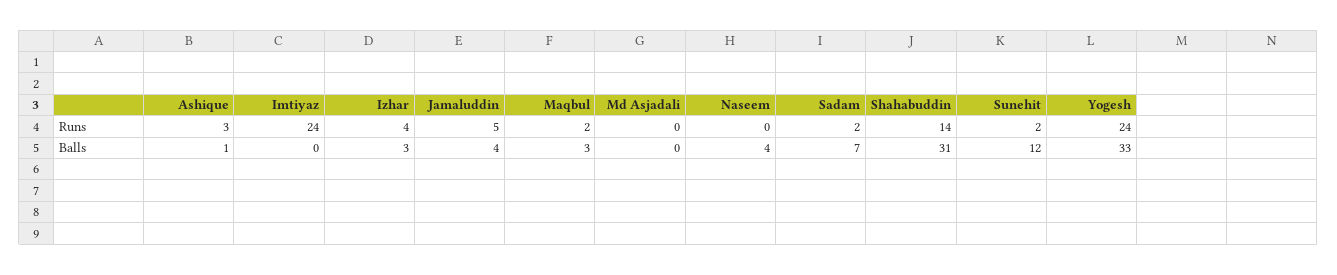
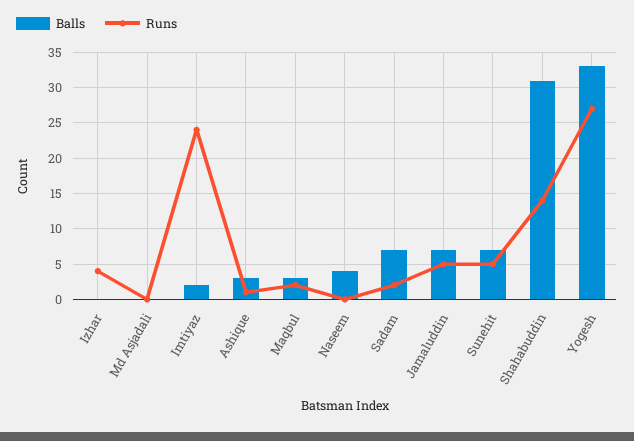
  {
    "Runs": {
-     "Ashique": 3,
+     "Ashique": 1,
      "Imtiyaz": 24,
      "Izhar": 4,
      "Jamaluddin": 5,
      "Maqbul": 2,
      "Md Asjadali": 0,
      "Naseem": 0,
      "Sadam": 2,
      "Shahabuddin": 14,
-     "Sunehit": 2,
+     "Sunehit": 5,
-     "Yogesh": 24
+     "Yogesh": 27
    },
    "Balls": {
-     "Ashique": 1,
+     "Ashique": 3,
-     "Imtiyaz": 0,
+     "Imtiyaz": 2,
-     "Izhar": 3,
+     "Izhar": 0,
-     "Jamaluddin": 4,
+     "Jamaluddin": 7,
      "Maqbul": 3,
      "Md Asjadali": 0,
      "Naseem": 4,
      "Sadam": 7,
      "Shahabuddin": 31,
-     "Sunehit": 12,
+     "Sunehit": 7,
      "Yogesh": 33
    }
  }

